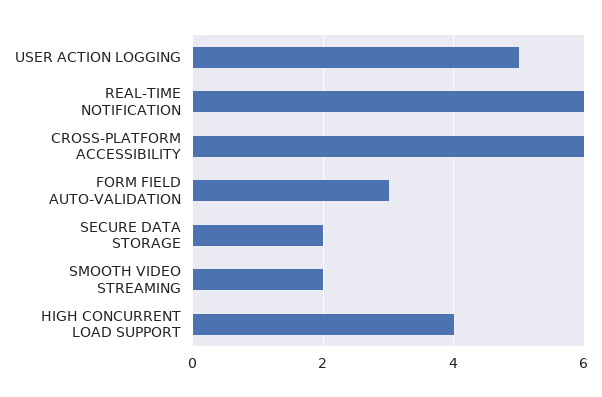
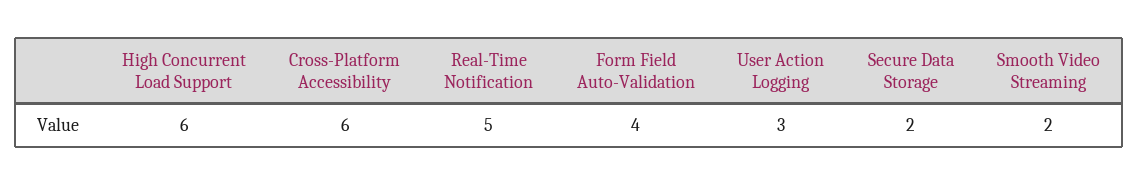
  {
-   "USER ACTION LOGGING": 5,
+   "USER ACTION LOGGING": 3,
-   "REAL-TIME NOTIFICATION": 6,
+   "REAL-TIME NOTIFICATION": 5,
    "CROSS-PLATFORM ACCESSIBILITY": 6,
-   "FORM FIELD AUTO-VALIDATION": 3,
+   "FORM FIELD AUTO-VALIDATION": 4,
    "SECURE DATA STORAGE": 2,
    "SMOOTH VIDEO STREAMING": 2,
-   "HIGH CONCURRENT LOAD SUPPORT": 4
+   "HIGH CONCURRENT LOAD SUPPORT": 6
  }

